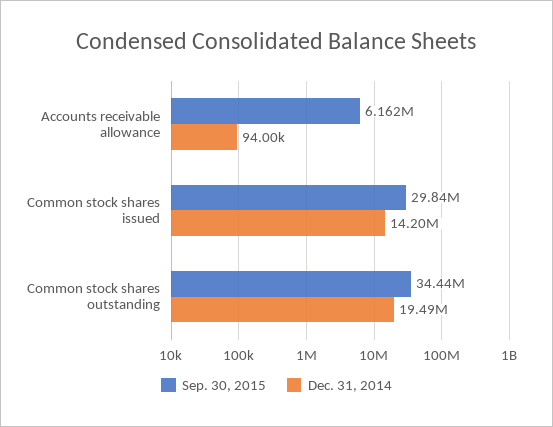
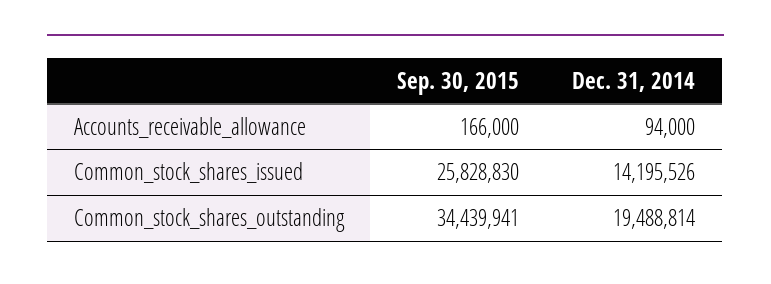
  {
    "Sep. 30, 2015": {
-     "Accounts receivable allowance": 6162000,
+     "Accounts receivable allowance": 166000,
-     "Common stock shares issued": 29840000,
+     "Common stock shares issued": 25828830,
      "Common stock shares outstanding": 34439941
    },
    "Dec. 31, 2014": {
      "Accounts receivable allowance": 94000,
      "Common stock shares issued": 14195526,
      "Common stock shares outstanding": 19488814
    }
  }

